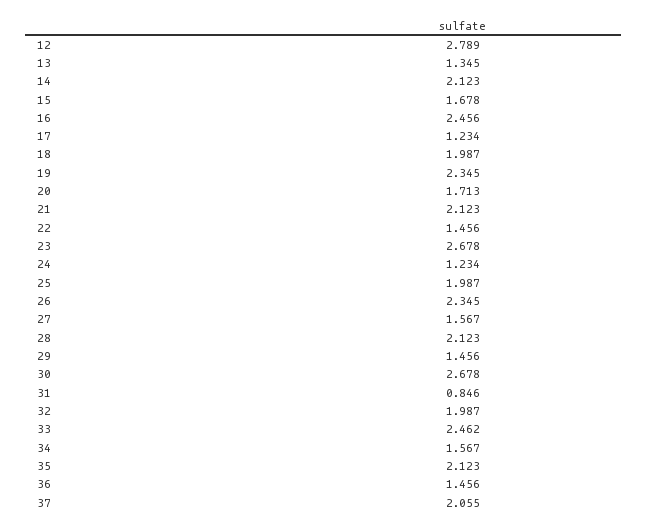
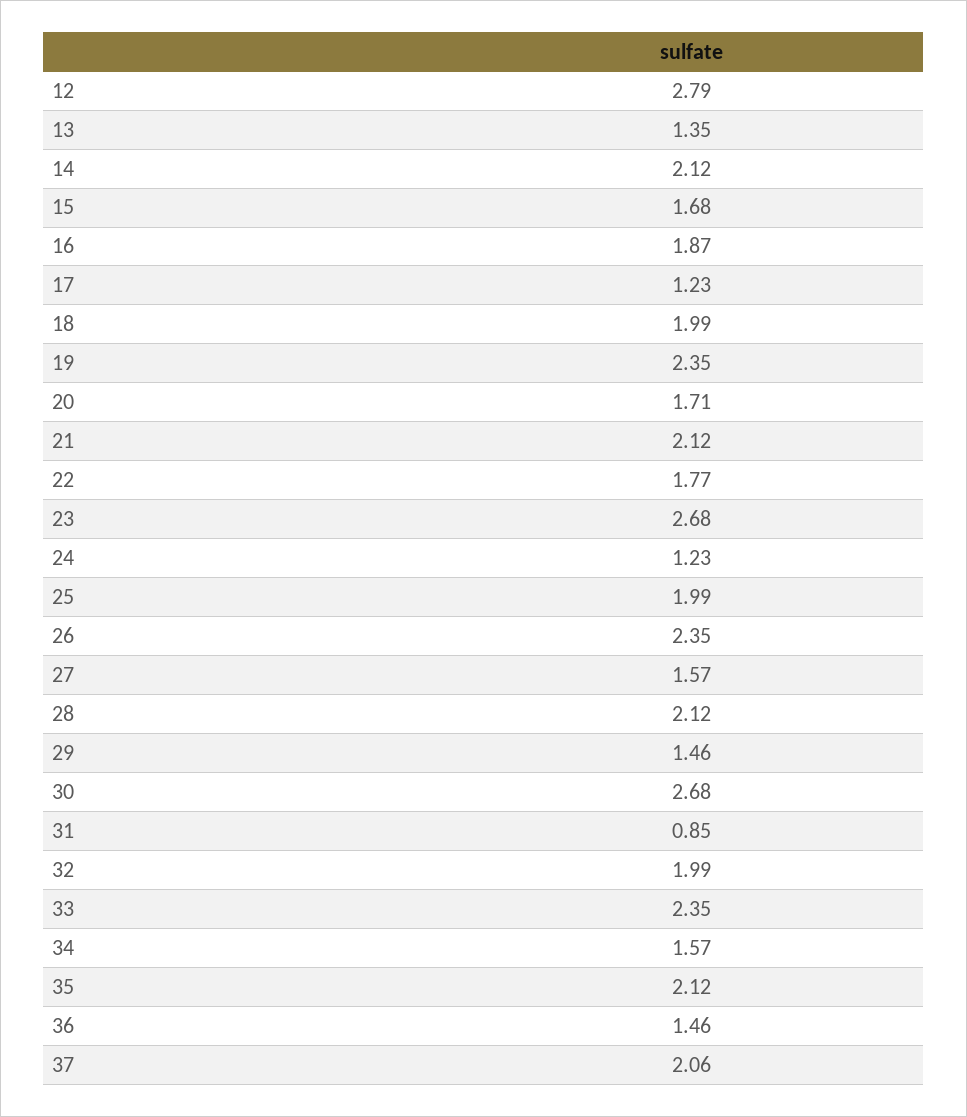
  {
    "12": 2.789,
    "13": 1.345,
    "14": 2.123,
    "15": 1.678,
-   "16": 2.456,
+   "16": 1.87,
    "17": 1.234,
    "18": 1.987,
    "19": 2.345,
    "20": 1.713,
    "21": 2.123,
-   "22": 1.456,
+   "22": 1.77,
    "23": 2.678,
    "24": 1.234,
    "25": 1.987,
    "26": 2.345,
    "27": 1.567,
    "28": 2.123,
    "29": 1.456,
    "30": 2.678,
    "31": 0.846,
    "32": 1.987,
-   "33": 2.462,
+   "33": 2.35,
    "34": 1.567,
    "35": 2.123,
    "36": 1.456,
    "37": 2.055
  }

